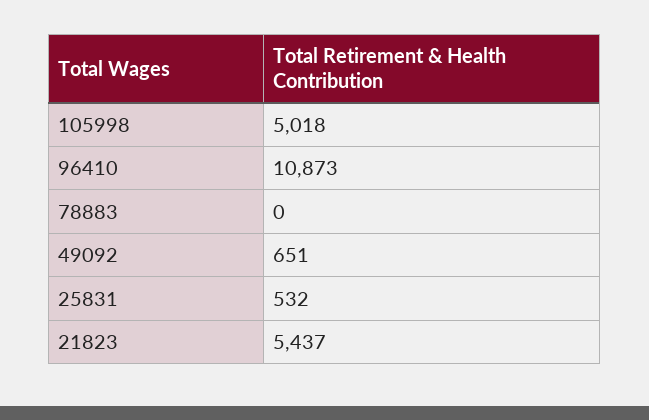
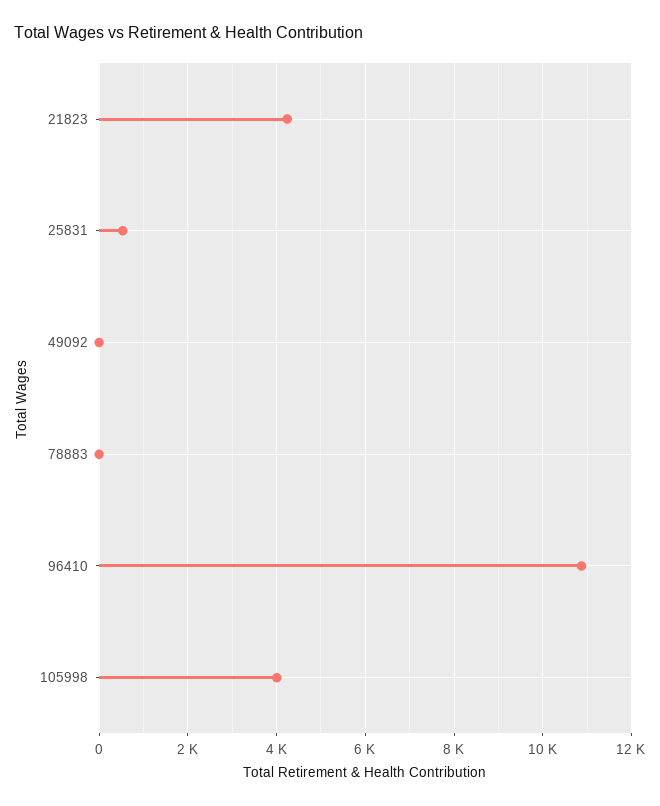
  {
-   "105998": 5018,
+   "105998": 4000,
    "96410": 10873,
    "78883": 0,
-   "49092": 651,
+   "49092": 0,
    "25831": 532,
-   "21823": 5437
+   "21823": 4200
  }

